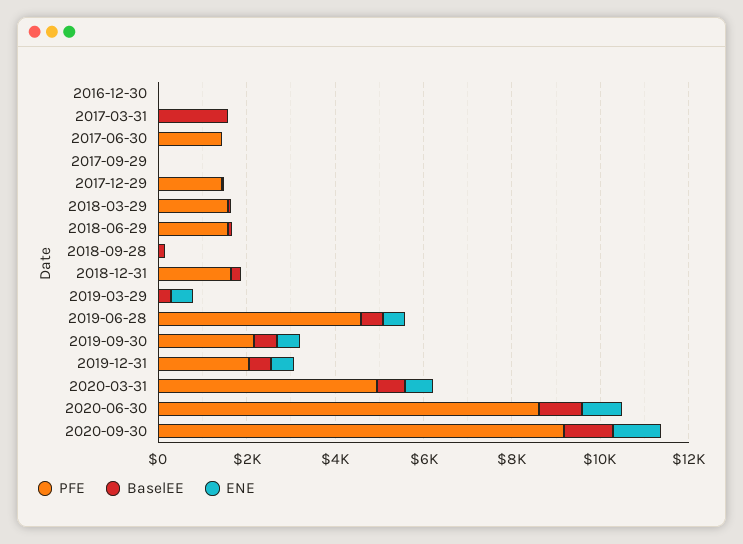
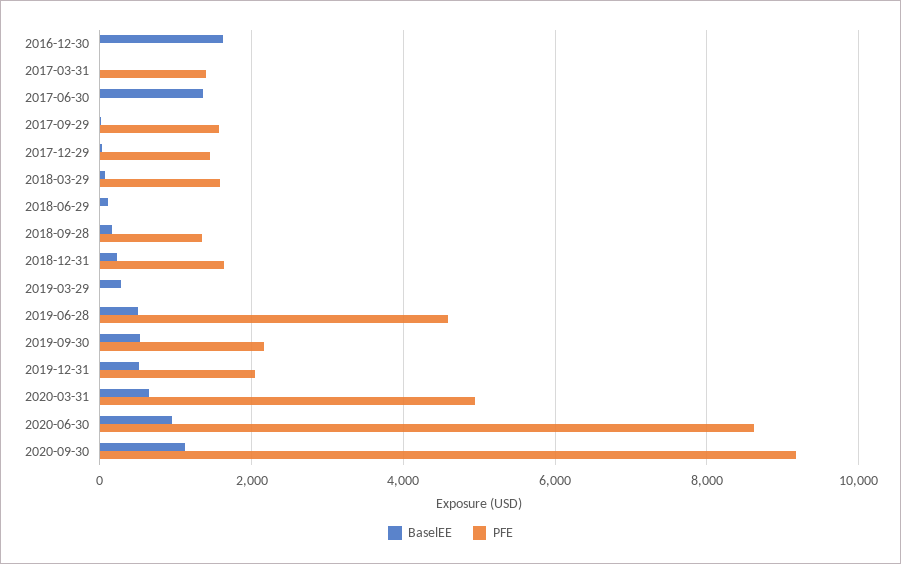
  {
    "PFE": {
      "2016-12-30": 0,
-     "2017-03-31": 0,
+     "2017-03-31": 1400,
-     "2017-06-30": 1500,
+     "2017-06-30": 0,
-     "2017-09-29": 0,
+     "2017-09-29": 1600,
      "2017-12-29": 1400,
      "2018-03-29": 1600,
-     "2018-06-29": 1500,
+     "2018-06-29": 0,
-     "2018-09-28": 0,
+     "2018-09-28": 1400,
      "2018-12-31": 1600,
      "2019-03-29": 0,
      "2019-06-28": 4600,
      "2019-09-30": 2200,
      "2019-12-31": 2000,
      "2020-03-31": 5000,
      "2020-06-30": 8600,
      "2020-09-30": 9200
    },
    "BaselEE": {
-     "2016-12-30": 0,
+     "2016-12-30": 1600,
-     "2017-03-31": 1500,
+     "2017-03-31": 0,
-     "2017-06-30": 0,
+     "2017-06-30": 1400,
      "2017-09-29": 0,
      "2017-12-29": 0,
      "2018-03-29": 0,
      "2018-06-29": 200,
      "2018-09-28": 200,
      "2018-12-31": 200,
      "2019-03-29": 200,
      "2019-06-28": 600,
      "2019-09-30": 600,
      "2019-12-31": 600,
      "2020-03-31": 600,
      "2020-06-30": 1000,
      "2020-09-30": 1200
-   },
+   }
-   "ENE": {
-     "2016-12-30": 0,
-     "2017-03-31": 0,
-     "2017-06-30": 0,
-     "2017-09-29": 0,
-     "2017-12-29": 0,
-     "2018-03-29": 0,
-     "2018-06-29": 0,
-     "2018-09-28": 0,
-     "2018-12-31": 0,
-     "2019-03-29": 500,
-     "2019-06-28": 500,
-     "2019-09-30": 500,
-     "2019-12-31": 500,
-     "2020-03-31": 500,
-     "2020-06-30": 1000,
-     "2020-09-30": 1000
-   }
  }

